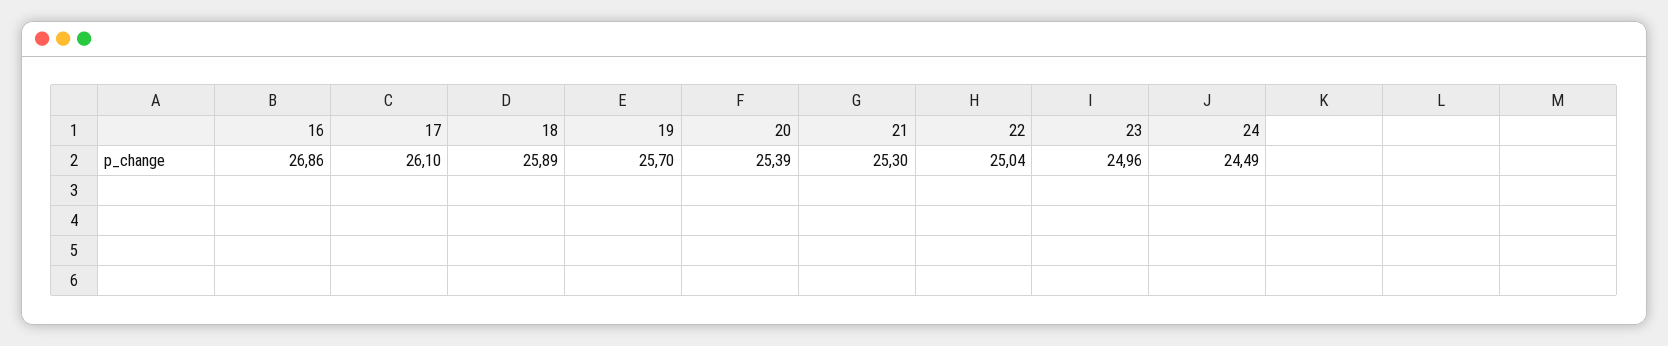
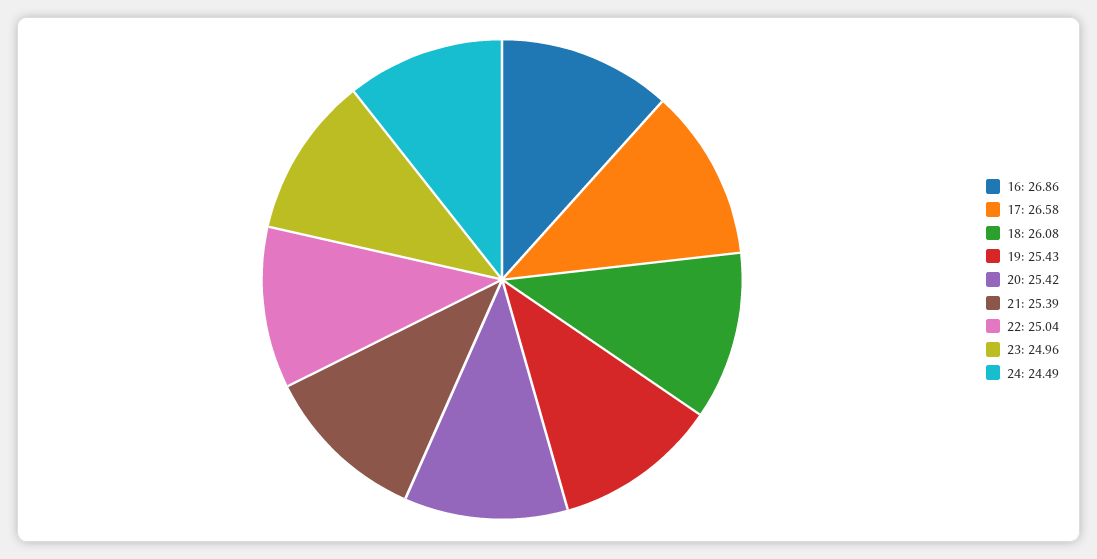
  {
    "16": 26.86,
-   "17": 26.1,
+   "17": 26.58,
-   "18": 25.89,
+   "18": 26.08,
-   "19": 25.7,
+   "19": 25.43,
-   "20": 25.39,
+   "20": 25.42,
-   "21": 25.3,
+   "21": 25.39,
    "22": 25.04,
    "23": 24.96,
    "24": 24.49
  }

